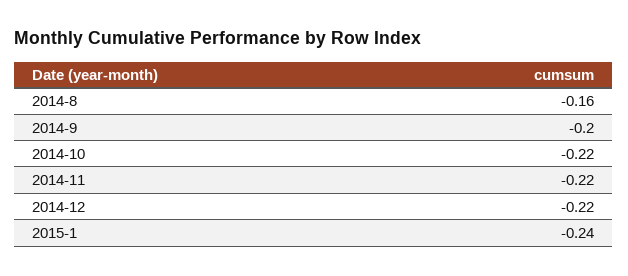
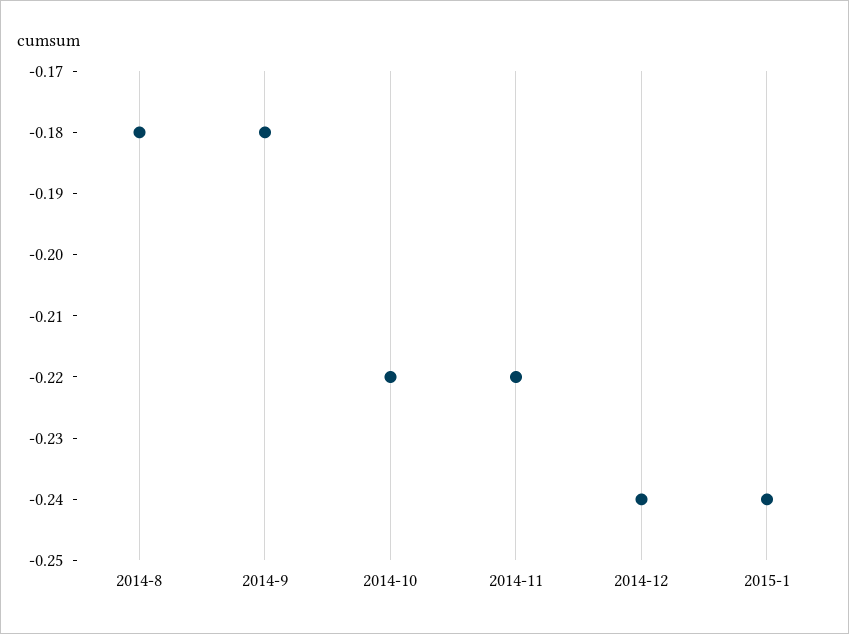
  {
-   "2014-8": -0.16,
+   "2014-8": -0.18,
-   "2014-9": -0.2,
+   "2014-9": -0.18,
    "2014-10": -0.22,
    "2014-11": -0.22,
-   "2014-12": -0.22,
+   "2014-12": -0.24,
    "2015-1": -0.24
  }

